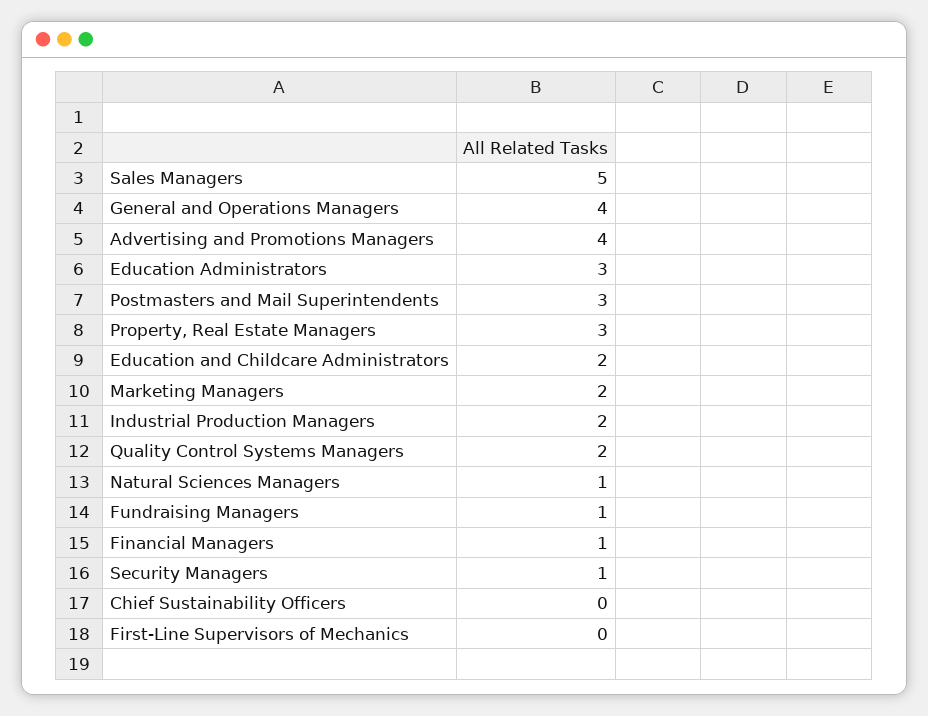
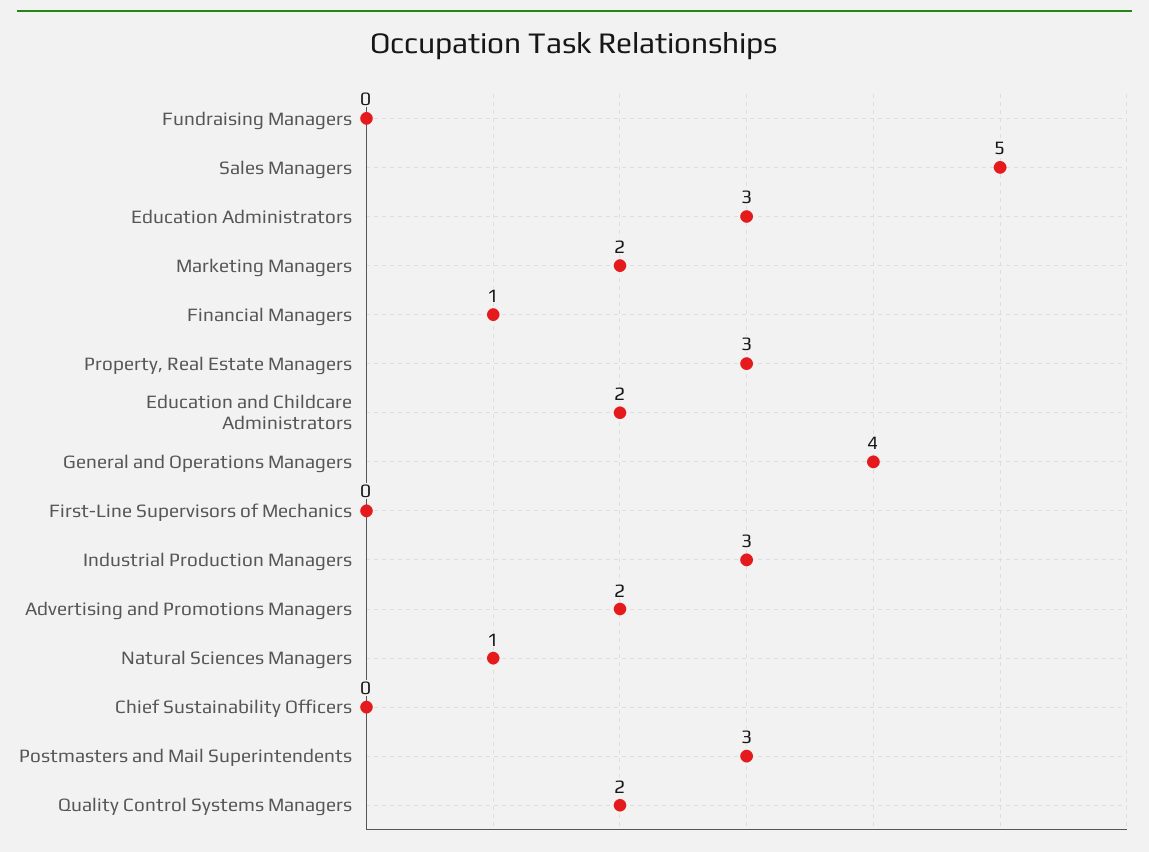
  {
    "Sales Managers": 5,
    "General and Operations Managers": 4,
-   "Advertising and Promotions Managers": 4,
+   "Advertising and Promotions Managers": 2,
    "Education Administrators": 3,
    "Postmasters and Mail Superintendents": 3,
    "Property, Real Estate Managers": 3,
    "Education and Childcare Administrators": 2,
    "Marketing Managers": 2,
-   "Industrial Production Managers": 2,
+   "Industrial Production Managers": 3,
    "Quality Control Systems Managers": 2,
    "Natural Sciences Managers": 1,
-   "Fundraising Managers": 1,
+   "Fundraising Managers": 0,
    "Financial Managers": 1,
-   "Security Managers": 1,
    "Chief Sustainability Officers": 0,
    "First-Line Supervisors of Mechanics": 0
  }

